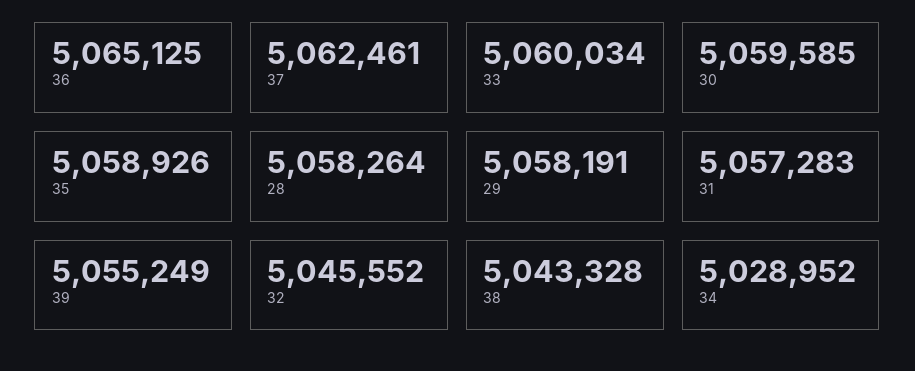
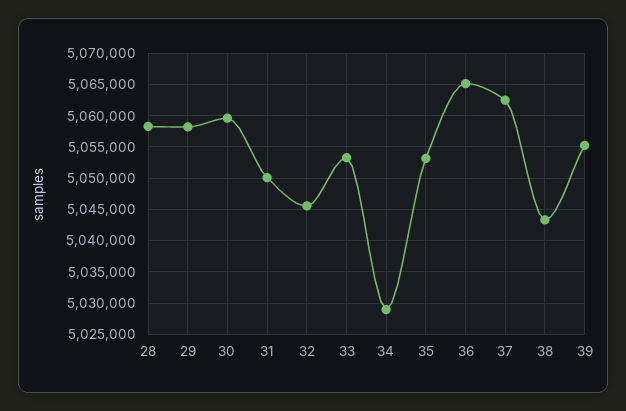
  {
    "36": 5065125,
    "37": 5062461,
-   "33": 5060034,
+   "33": 5053000,
    "30": 5059585,
-   "35": 5058926,
+   "35": 5053000,
    "28": 5058264,
    "29": 5058191,
-   "31": 5057283,
+   "31": 5050000,
    "39": 5055249,
    "32": 5045552,
    "38": 5043328,
    "34": 5028952
  }

